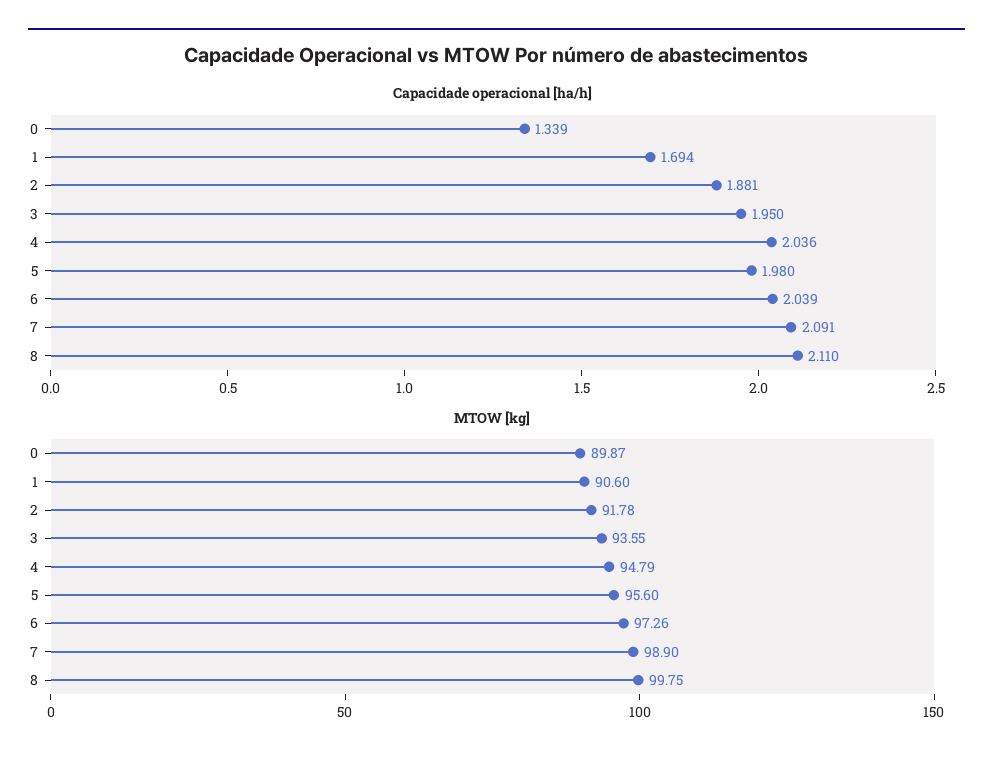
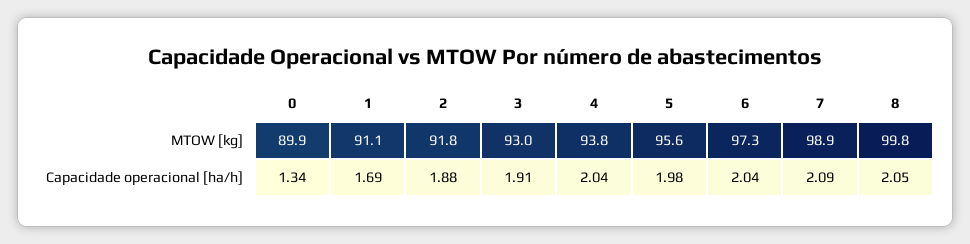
  {
    "Capacidade operacional [ha/h]": {
      "0": 1.339,
      "1": 1.694,
      "2": 1.881,
-     "3": 1.95,
+     "3": 1.91,
      "4": 2.036,
      "5": 1.98,
      "6": 2.039,
      "7": 2.091,
-     "8": 2.11
+     "8": 2.05
    },
    "MTOW [kg]": {
      "0": 89.87,
-     "1": 90.6,
+     "1": 91.1,
      "2": 91.78,
-     "3": 93.55,
+     "3": 93,
-     "4": 94.79,
+     "4": 93.8,
      "5": 95.6,
      "6": 97.26,
      "7": 98.9,
      "8": 99.75
    }
  }

